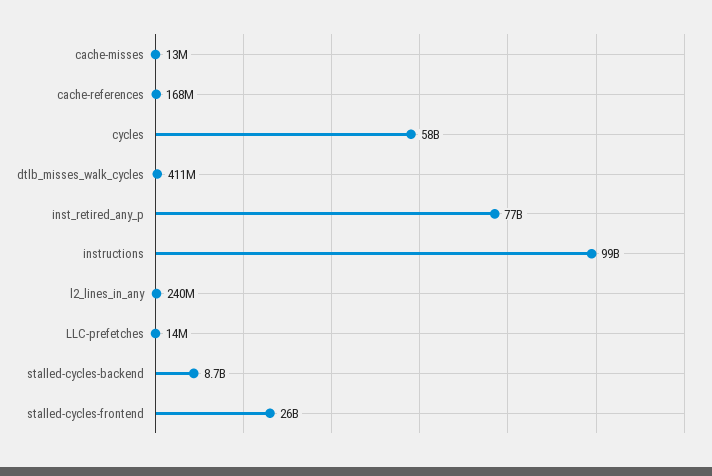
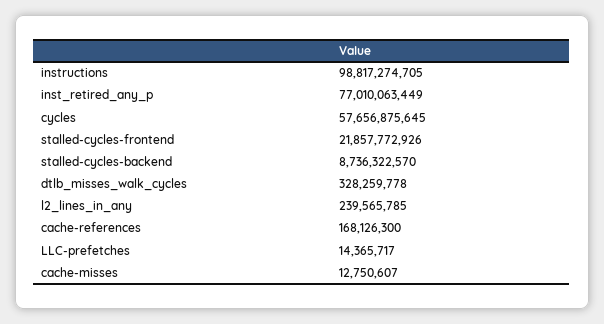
  {
    "cache-misses": 12750607,
    "cache-references": 168126300,
    "cycles": 57656875645,
-   "dtlb_misses_walk_cycles": 411000000,
+   "dtlb_misses_walk_cycles": 328259778,
    "inst_retired_any_p": 77010063449,
    "instructions": 98817274705,
    "l2_lines_in_any": 239565785,
    "LLC-prefetches": 14365717,
    "stalled-cycles-backend": 8736322570,
-   "stalled-cycles-frontend": 26000000000
+   "stalled-cycles-frontend": 21857772926
  }

